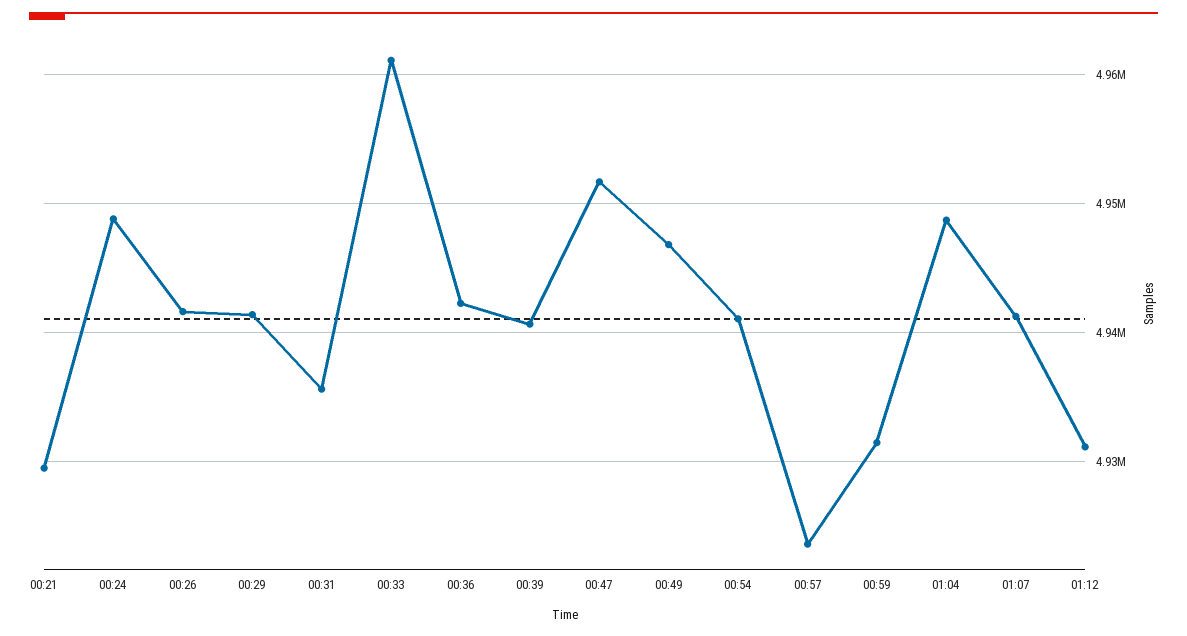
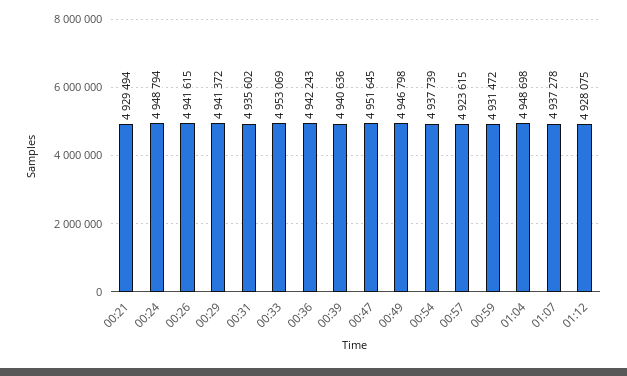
  {
    "00:21": 4929494,
    "00:24": 4948794,
    "00:26": 4941615,
    "00:29": 4941372,
    "00:31": 4935602,
-   "00:33": 4961000,
+   "00:33": 4953069,
    "00:36": 4942243,
    "00:39": 4940636,
    "00:47": 4951645,
    "00:49": 4946798,
-   "00:54": 4941000,
+   "00:54": 4937739,
    "00:57": 4923615,
    "00:59": 4931472,
    "01:04": 4948698,
-   "01:07": 4941000,
+   "01:07": 4937278,
-   "01:12": 4931000
+   "01:12": 4928075
  }

